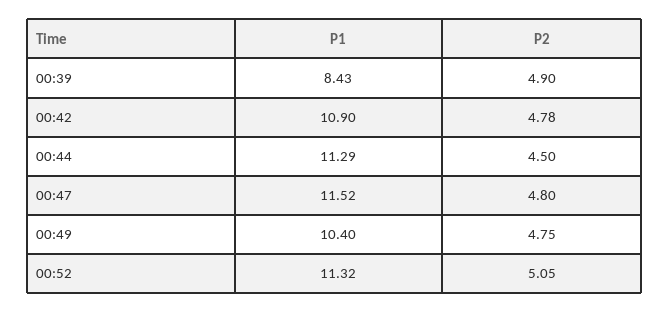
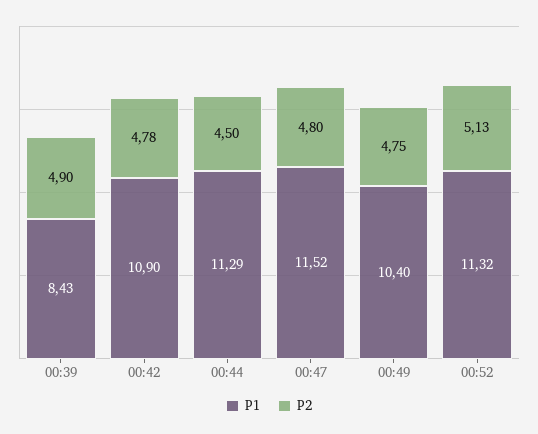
  {
    "P1": {
      "00:39": 8.43,
      "00:42": 10.9,
      "00:44": 11.29,
      "00:47": 11.52,
      "00:49": 10.4,
      "00:52": 11.32
    },
    "P2": {
      "00:39": 4.9,
      "00:42": 4.78,
      "00:44": 4.5,
      "00:47": 4.8,
      "00:49": 4.75,
-     "00:52": 5.05
+     "00:52": 5.13
    }
  }

